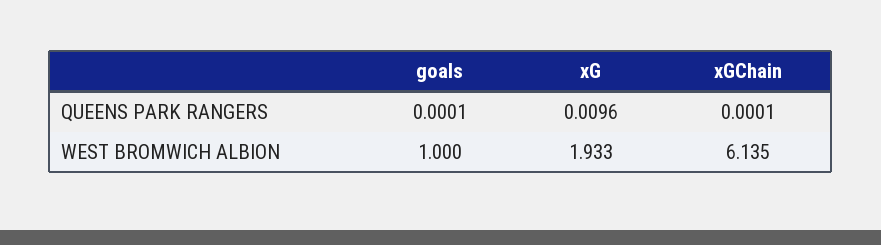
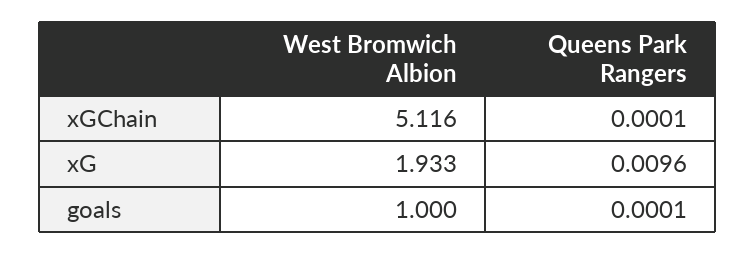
  {
    "goals": {
      "QUEENS PARK RANGERS": 0.0001,
      "WEST BROMWICH ALBION": 1
    },
    "xG": {
      "QUEENS PARK RANGERS": 0.0096,
      "WEST BROMWICH ALBION": 1.933
    },
    "xGChain": {
      "QUEENS PARK RANGERS": 0.0001,
-     "WEST BROMWICH ALBION": 6.135
+     "WEST BROMWICH ALBION": 5.116
    }
  }

